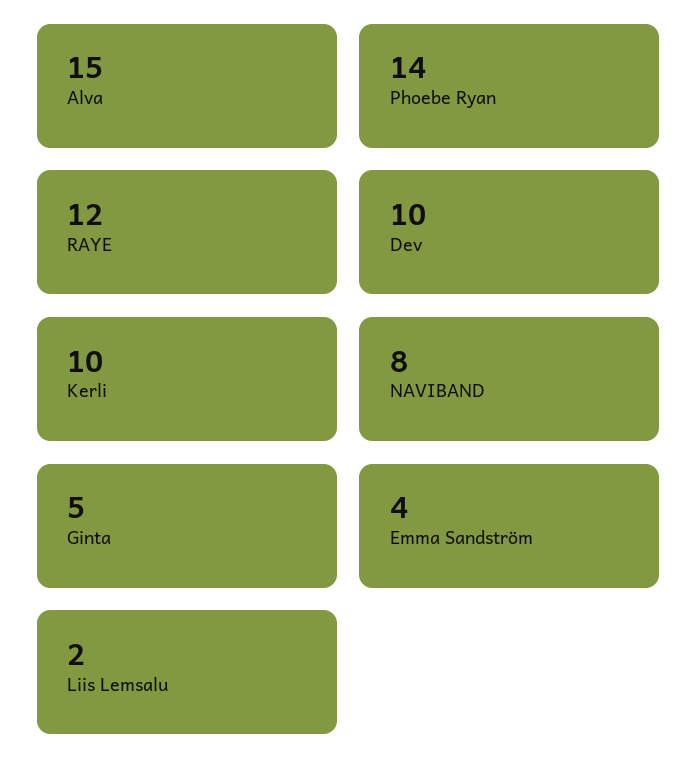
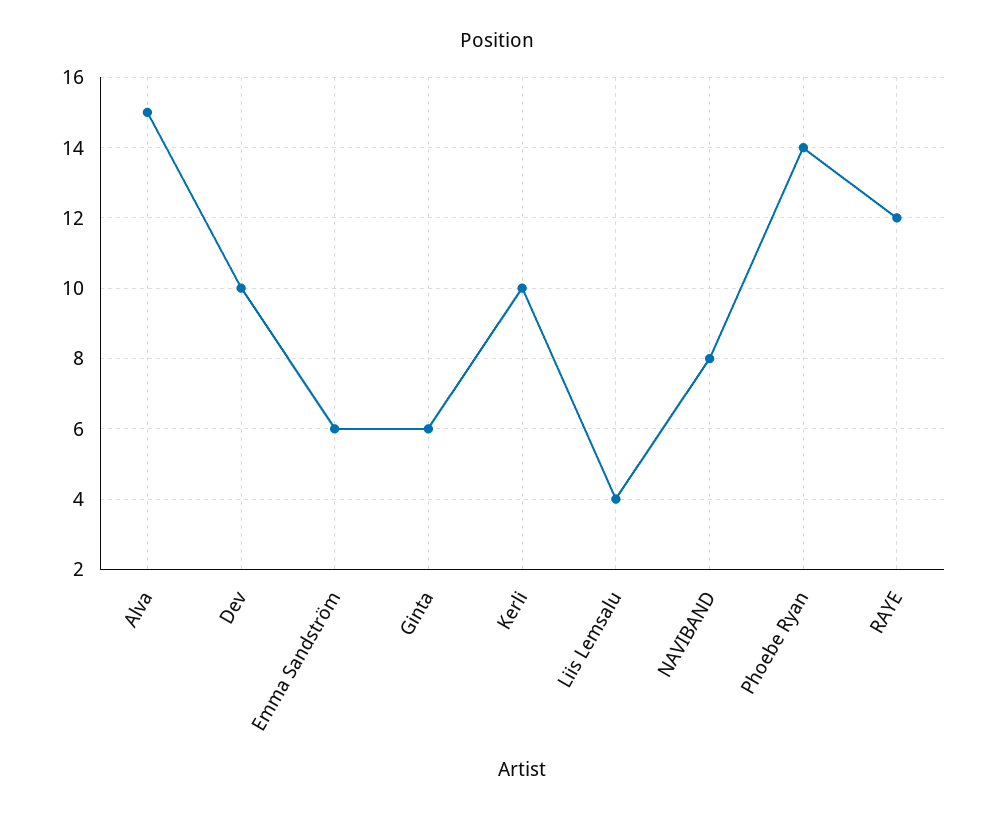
  {
    "Alva": 15,
    "Phoebe Ryan": 14,
    "RAYE": 12,
    "Dev": 10,
    "Kerli": 10,
    "NAVIBAND": 8,
-   "Ginta": 5,
+   "Ginta": 6,
-   "Emma Sandström": 4,
+   "Emma Sandström": 6,
-   "Liis Lemsalu": 2
+   "Liis Lemsalu": 4
  }

